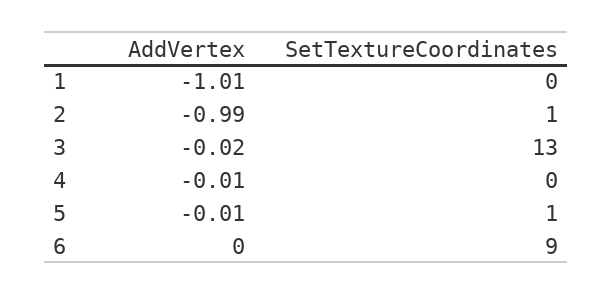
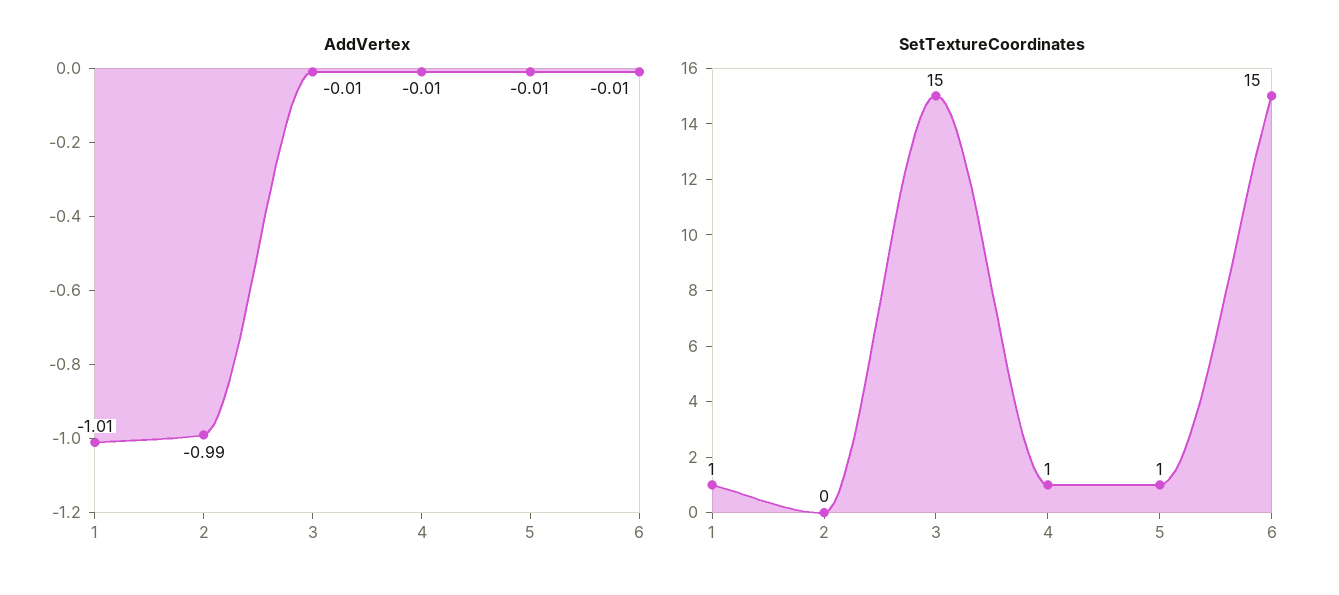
  {
    "AddVertex": {
      "1": -1.01,
      "2": -0.99,
-     "3": -0.02,
+     "3": -0.01,
      "4": -0.01,
      "5": -0.01,
-     "6": 0
+     "6": -0.01
    },
    "SetTextureCoordinates": {
-     "1": 0,
+     "1": 1,
-     "2": 1,
+     "2": 0,
-     "3": 13,
+     "3": 15,
-     "4": 0,
+     "4": 1,
      "5": 1,
-     "6": 9
+     "6": 15
    }
  }

